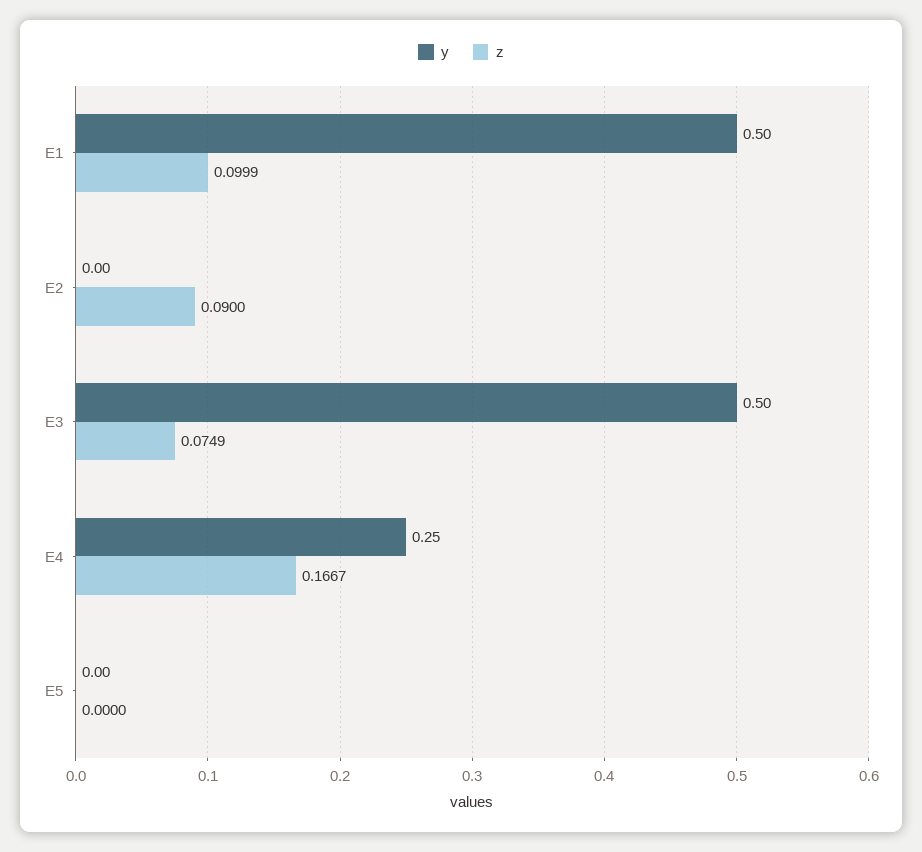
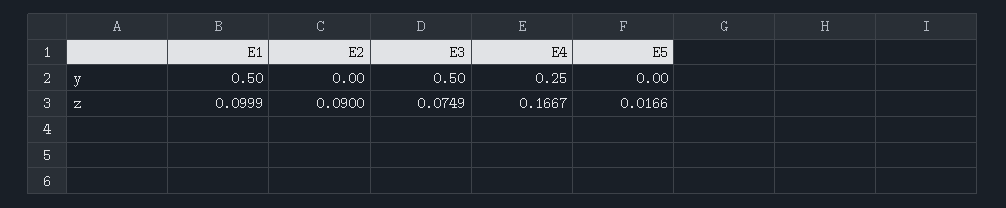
  {
    "y": {
      "E1": 0.5,
      "E2": 0,
      "E3": 0.5,
      "E4": 0.25,
      "E5": 0
    },
    "z": {
      "E1": 0.0999,
      "E2": 0.09,
      "E3": 0.0749,
      "E4": 0.1667,
-     "E5": 0
+     "E5": 0.0166
    }
  }

